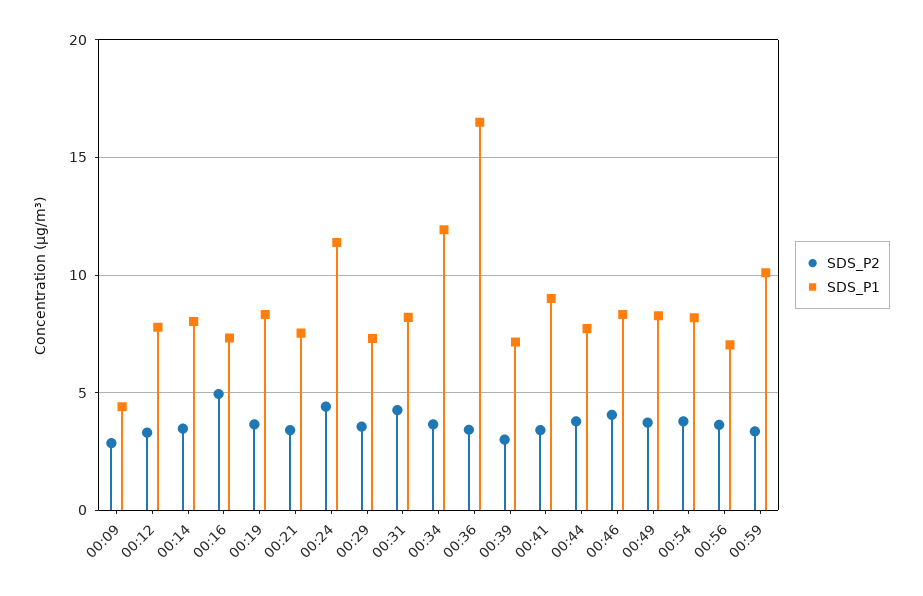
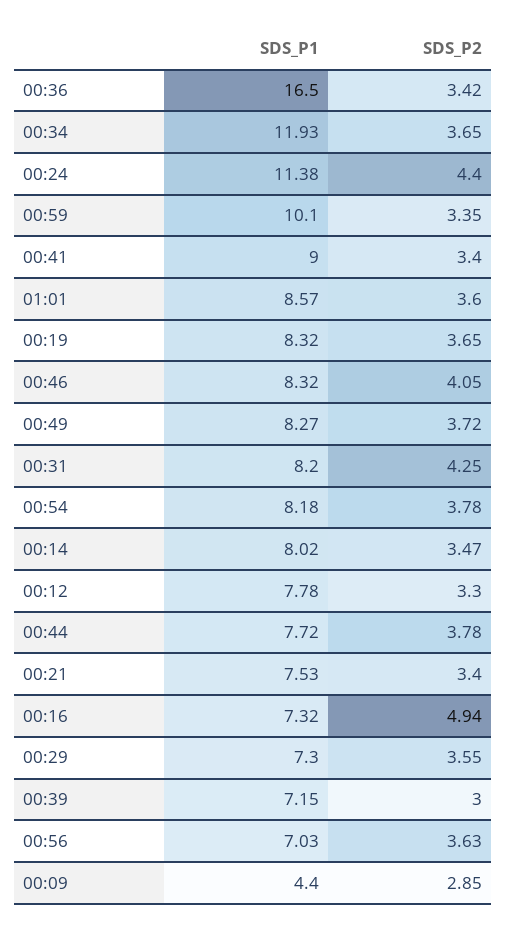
  {
    "SDS_P2": {
      "00:09": 2.85,
      "00:12": 3.3,
      "00:14": 3.47,
      "00:16": 4.94,
      "00:19": 3.65,
      "00:21": 3.4,
      "00:24": 4.4,
      "00:29": 3.55,
      "00:31": 4.25,
      "00:34": 3.65,
      "00:36": 3.42,
      "00:39": 3,
      "00:41": 3.4,
      "00:44": 3.78,
      "00:46": 4.05,
      "00:49": 3.72,
      "00:54": 3.78,
      "00:56": 3.63,
-     "00:59": 3.35
+     "00:59": 3.35,
+     "01:01": 3.6
    },
    "SDS_P1": {
      "00:09": 4.4,
      "00:12": 7.78,
      "00:14": 8.02,
      "00:16": 7.32,
      "00:19": 8.32,
      "00:21": 7.53,
      "00:24": 11.38,
      "00:29": 7.3,
      "00:31": 8.2,
      "00:34": 11.93,
      "00:36": 16.5,
      "00:39": 7.15,
      "00:41": 9,
      "00:44": 7.72,
      "00:46": 8.32,
      "00:49": 8.27,
      "00:54": 8.18,
      "00:56": 7.03,
-     "00:59": 10.1
+     "00:59": 10.1,
+     "01:01": 8.57
    }
  }

